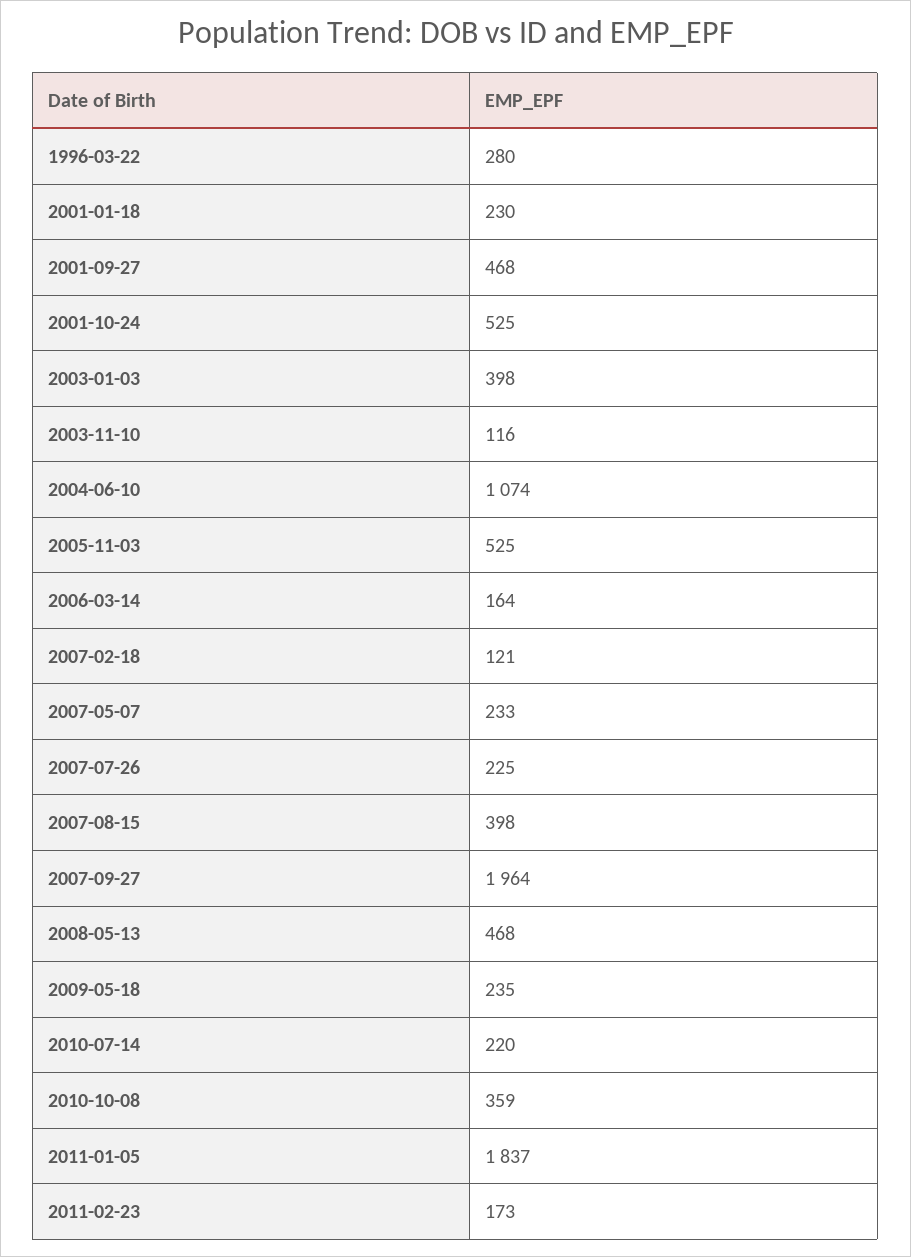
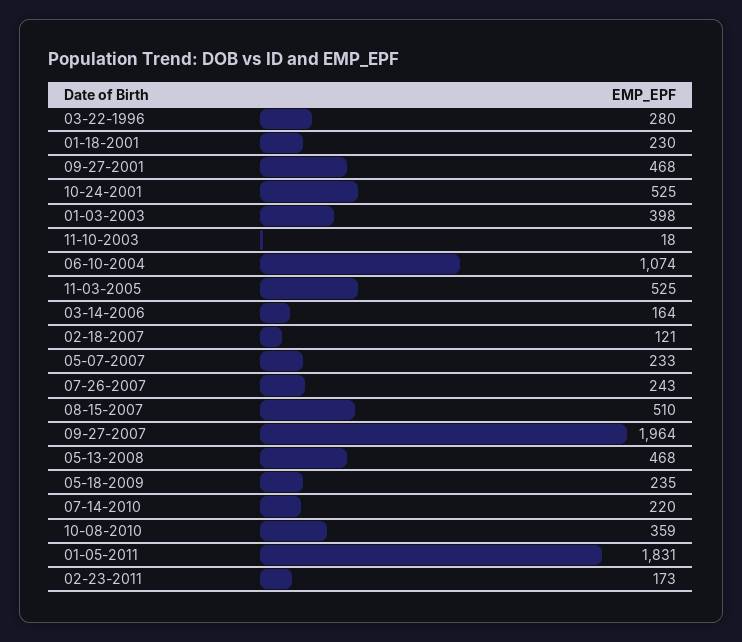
  {
    "1996-03-22": 280,
    "2001-01-18": 230,
    "2001-09-27": 468,
    "2001-10-24": 525,
    "2003-01-03": 398,
-   "2003-11-10": 116,
+   "2003-11-10": 18,
    "2004-06-10": 1074,
    "2005-11-03": 525,
    "2006-03-14": 164,
    "2007-02-18": 121,
    "2007-05-07": 233,
-   "2007-07-26": 225,
+   "2007-07-26": 243,
-   "2007-08-15": 398,
+   "2007-08-15": 510,
    "2007-09-27": 1964,
    "2008-05-13": 468,
    "2009-05-18": 235,
    "2010-07-14": 220,
    "2010-10-08": 359,
-   "2011-01-05": 1837,
+   "2011-01-05": 1831,
    "2011-02-23": 173
  }

